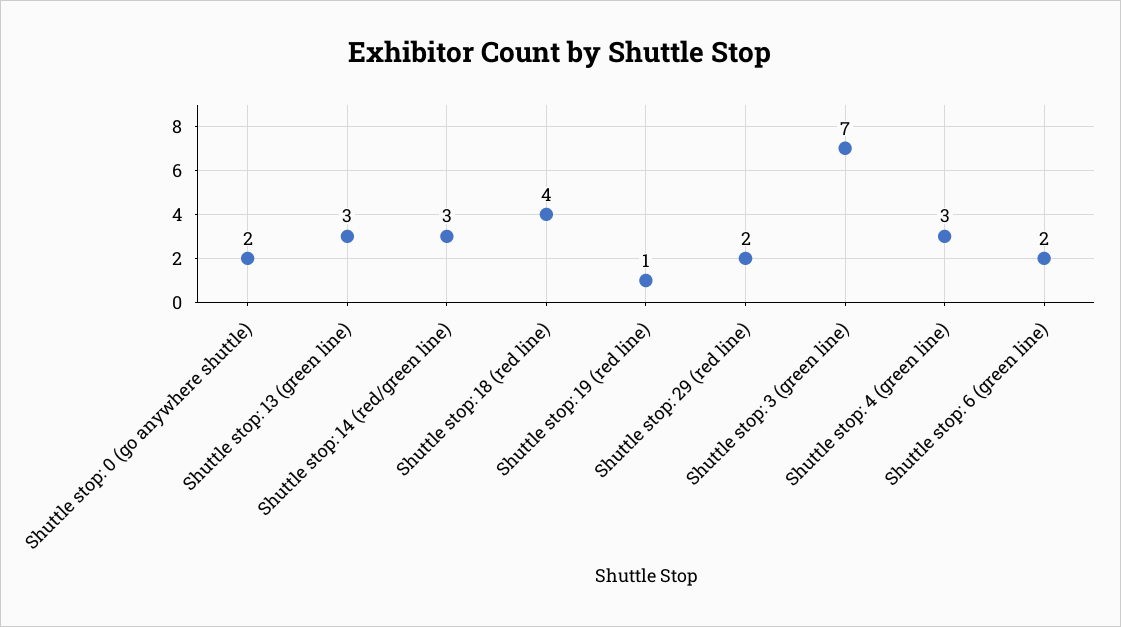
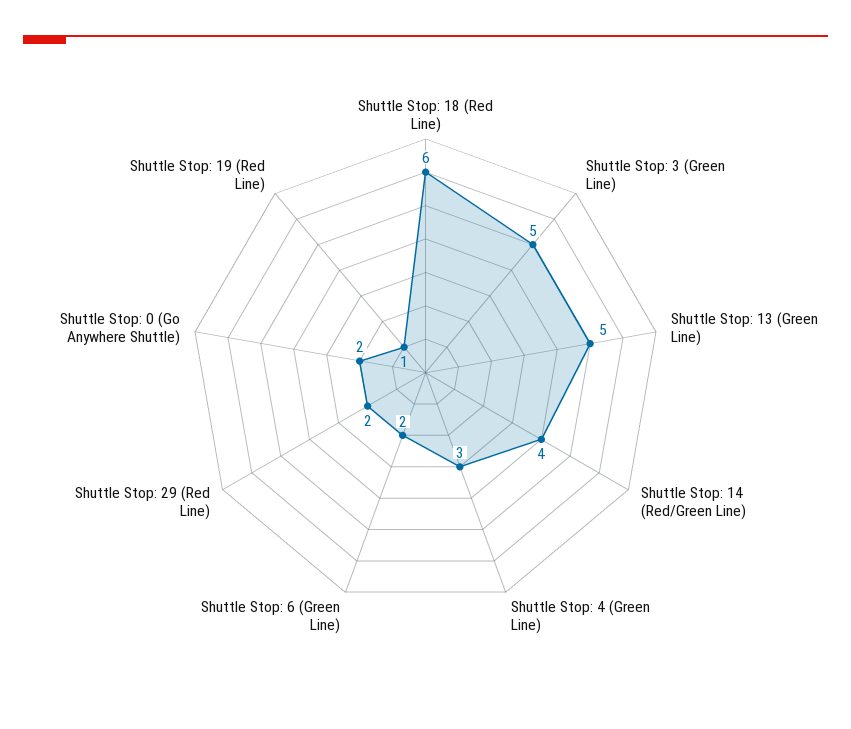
  {
    "Shuttle stop: 0 (go anywhere shuttle)": 2,
-   "Shuttle stop: 13 (green line)": 3,
+   "Shuttle stop: 13 (green line)": 5,
-   "Shuttle stop: 14 (red/green line)": 3,
+   "Shuttle stop: 14 (red/green line)": 4,
-   "Shuttle stop: 18 (red line)": 4,
+   "Shuttle stop: 18 (red line)": 6,
    "Shuttle stop: 19 (red line)": 1,
    "Shuttle stop: 29 (red line)": 2,
-   "Shuttle stop: 3 (green line)": 7,
+   "Shuttle stop: 3 (green line)": 5,
    "Shuttle stop: 4 (green line)": 3,
    "Shuttle stop: 6 (green line)": 2
  }

